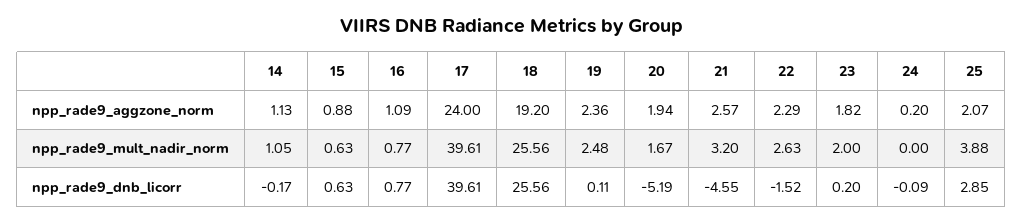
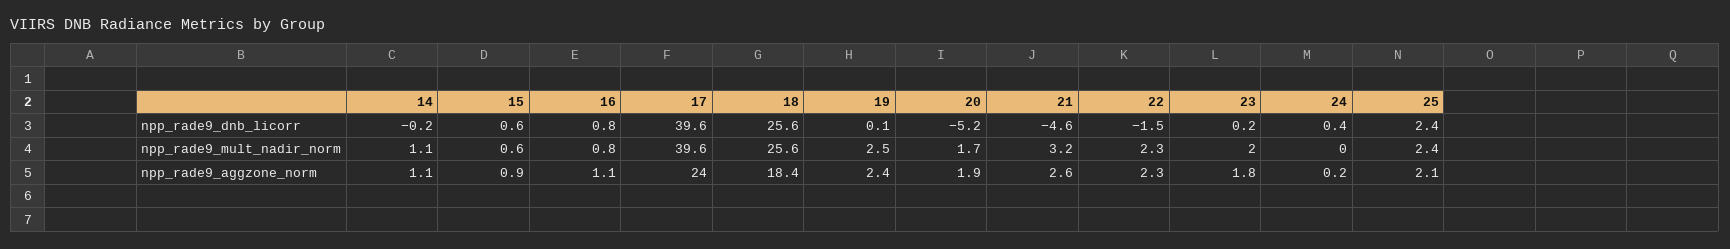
  {
    "14": {
      "npp_rade9_aggzone_norm": 1.13,
      "npp_rade9_mult_nadir_norm": 1.05,
      "npp_rade9_dnb_licorr": -0.17
    },
    "15": {
      "npp_rade9_aggzone_norm": 0.88,
      "npp_rade9_mult_nadir_norm": 0.63,
      "npp_rade9_dnb_licorr": 0.63
    },
    "16": {
      "npp_rade9_aggzone_norm": 1.09,
      "npp_rade9_mult_nadir_norm": 0.77,
      "npp_rade9_dnb_licorr": 0.77
    },
    "17": {
      "npp_rade9_aggzone_norm": 24,
      "npp_rade9_mult_nadir_norm": 39.61,
      "npp_rade9_dnb_licorr": 39.61
    },
    "18": {
-     "npp_rade9_aggzone_norm": 19.2,
+     "npp_rade9_aggzone_norm": 18.4,
      "npp_rade9_mult_nadir_norm": 25.56,
      "npp_rade9_dnb_licorr": 25.56
    },
    "19": {
      "npp_rade9_aggzone_norm": 2.36,
      "npp_rade9_mult_nadir_norm": 2.48,
      "npp_rade9_dnb_licorr": 0.11
    },
    "20": {
      "npp_rade9_aggzone_norm": 1.94,
      "npp_rade9_mult_nadir_norm": 1.67,
      "npp_rade9_dnb_licorr": -5.19
    },
    "21": {
      "npp_rade9_aggzone_norm": 2.57,
      "npp_rade9_mult_nadir_norm": 3.2,
      "npp_rade9_dnb_licorr": -4.55
    },
    "22": {
      "npp_rade9_aggzone_norm": 2.29,
-     "npp_rade9_mult_nadir_norm": 2.63,
+     "npp_rade9_mult_nadir_norm": 2.3,
      "npp_rade9_dnb_licorr": -1.52
    },
    "23": {
      "npp_rade9_aggzone_norm": 1.82,
      "npp_rade9_mult_nadir_norm": 2,
      "npp_rade9_dnb_licorr": 0.2
    },
    "24": {
      "npp_rade9_aggzone_norm": 0.2,
      "npp_rade9_mult_nadir_norm": 0,
-     "npp_rade9_dnb_licorr": -0.09
+     "npp_rade9_dnb_licorr": 0.4
    },
    "25": {
      "npp_rade9_aggzone_norm": 2.07,
-     "npp_rade9_mult_nadir_norm": 3.88,
+     "npp_rade9_mult_nadir_norm": 2.4,
-     "npp_rade9_dnb_licorr": 2.85
+     "npp_rade9_dnb_licorr": 2.4
    }
  }

